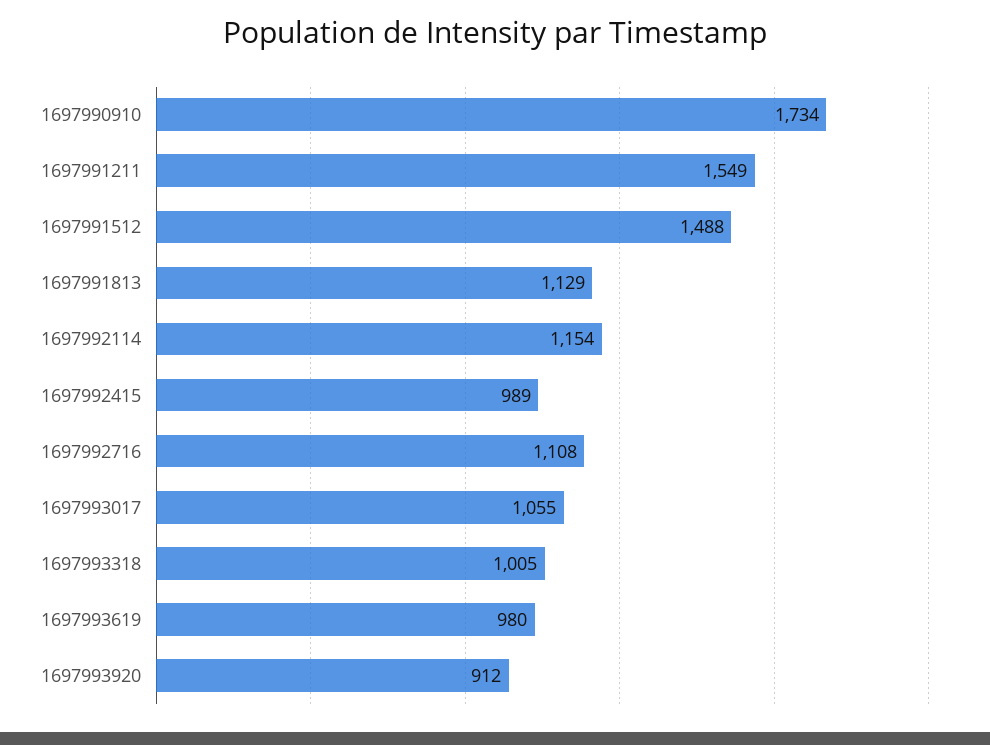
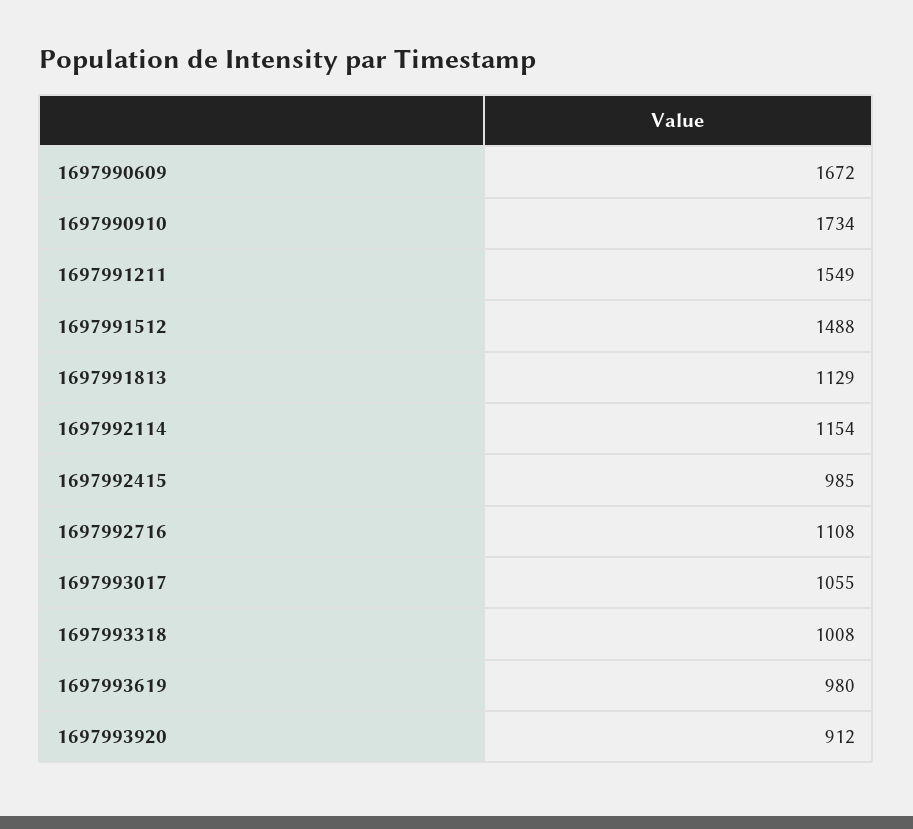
  {
    "1697990910": 1734,
    "1697991211": 1549,
    "1697991512": 1488,
    "1697991813": 1129,
    "1697992114": 1154,
-   "1697992415": 989,
+   "1697992415": 985,
    "1697992716": 1108,
    "1697993017": 1055,
-   "1697993318": 1005,
+   "1697993318": 1008,
    "1697993619": 980,
-   "1697993920": 912
+   "1697993920": 912,
+   "1697990609": 1672
  }

